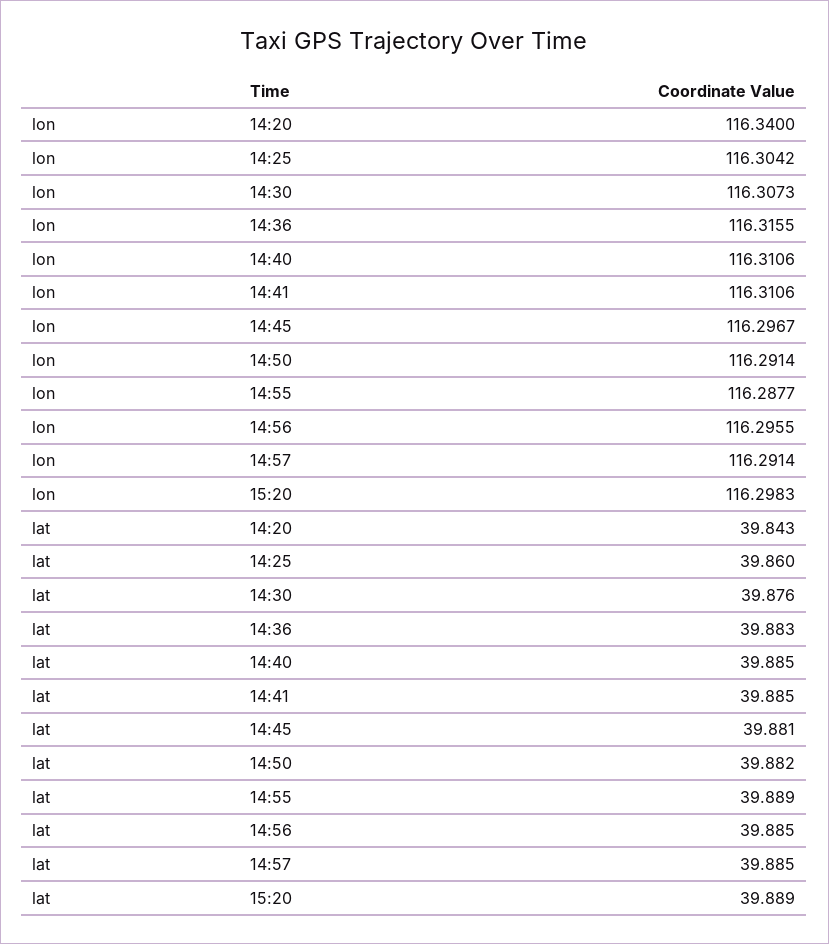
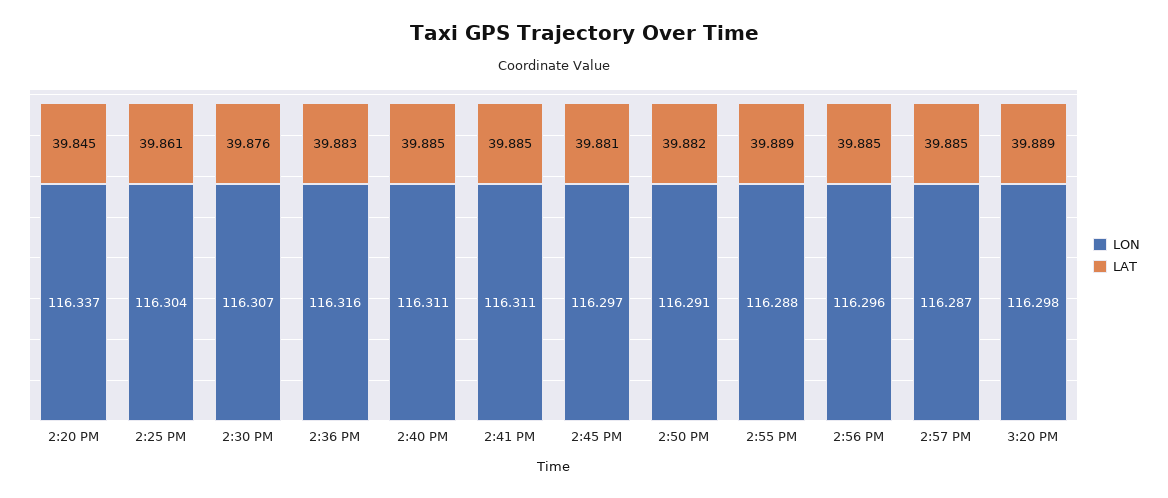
  {
    "lon": {
-     "14:20": 116.34,
+     "14:20": 116.337,
      "14:25": 116.3042,
      "14:30": 116.3073,
      "14:36": 116.3155,
      "14:40": 116.3106,
      "14:41": 116.3106,
      "14:45": 116.2967,
      "14:50": 116.2914,
      "14:55": 116.2877,
      "14:56": 116.2955,
-     "14:57": 116.2914,
+     "14:57": 116.287,
      "15:20": 116.2983
    },
    "lat": {
-     "14:20": 39.843,
+     "14:20": 39.845,
-     "14:25": 39.86,
+     "14:25": 39.861,
      "14:30": 39.876,
      "14:36": 39.883,
      "14:40": 39.885,
      "14:41": 39.885,
      "14:45": 39.881,
      "14:50": 39.882,
      "14:55": 39.889,
      "14:56": 39.885,
      "14:57": 39.885,
      "15:20": 39.889
    }
  }

